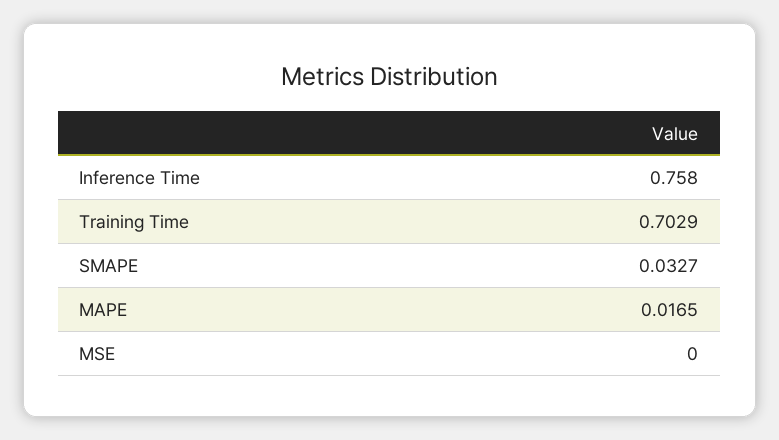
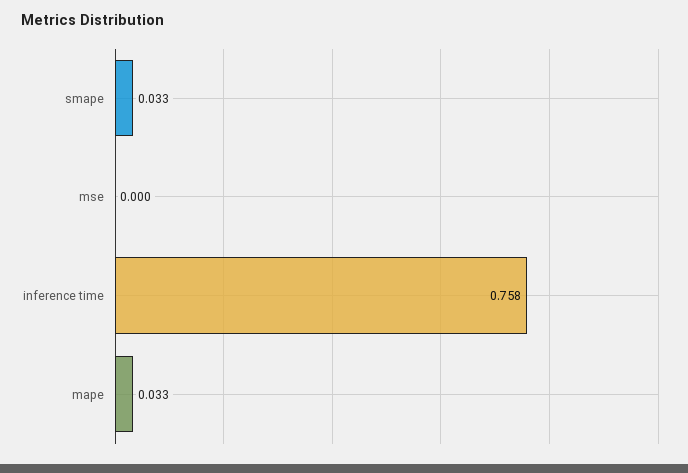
  {
    "Inference Time": 0.758,
-   "Training Time": 0.7029,
    "SMAPE": 0.0327,
-   "MAPE": 0.0165,
+   "MAPE": 0.033,
    "MSE": 0
  }

